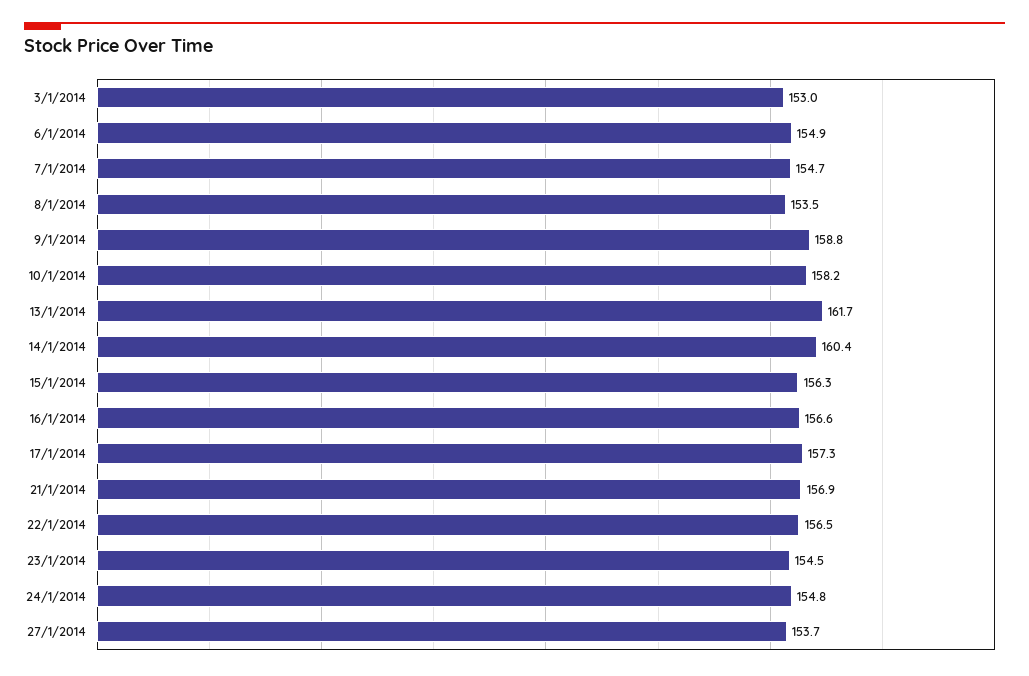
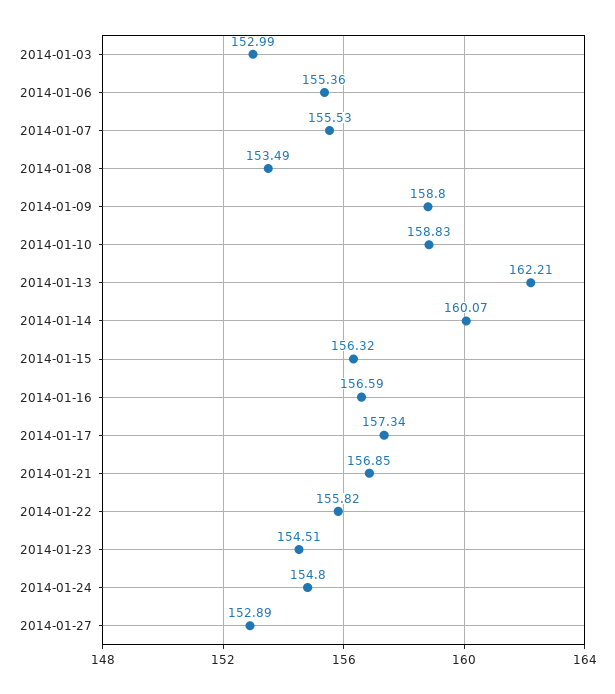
  {
    "3/1/2014": 152.99,
-   "6/1/2014": 154.9,
+   "6/1/2014": 155.36,
-   "7/1/2014": 154.7,
+   "7/1/2014": 155.53,
    "8/1/2014": 153.49,
    "9/1/2014": 158.8,
-   "10/1/2014": 158.2,
+   "10/1/2014": 158.83,
-   "13/1/2014": 161.7,
+   "13/1/2014": 162.21,
-   "14/1/2014": 160.4,
+   "14/1/2014": 160.07,
    "15/1/2014": 156.32,
    "16/1/2014": 156.59,
    "17/1/2014": 157.34,
    "21/1/2014": 156.85,
-   "22/1/2014": 156.5,
+   "22/1/2014": 155.82,
    "23/1/2014": 154.51,
    "24/1/2014": 154.8,
-   "27/1/2014": 153.7
+   "27/1/2014": 152.89
  }

